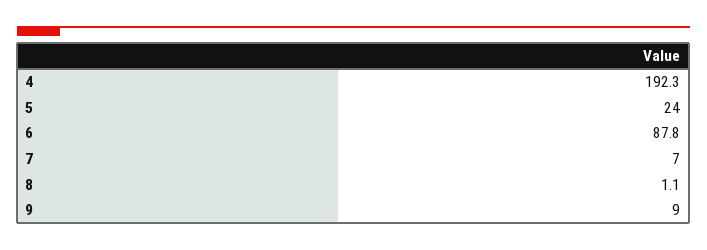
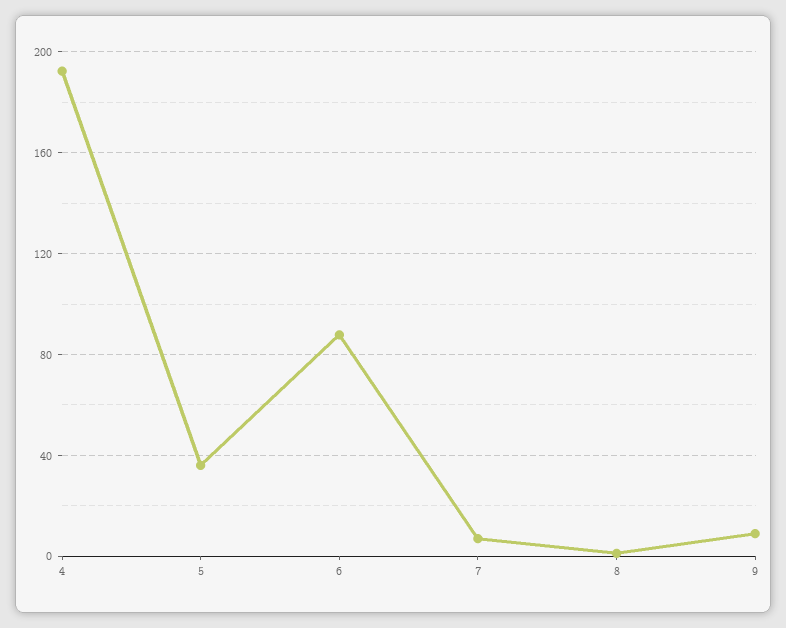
  {
    "4": 192.3,
-   "5": 24,
+   "5": 35,
    "6": 87.8,
    "7": 7,
    "8": 1.1,
    "9": 9
  }

